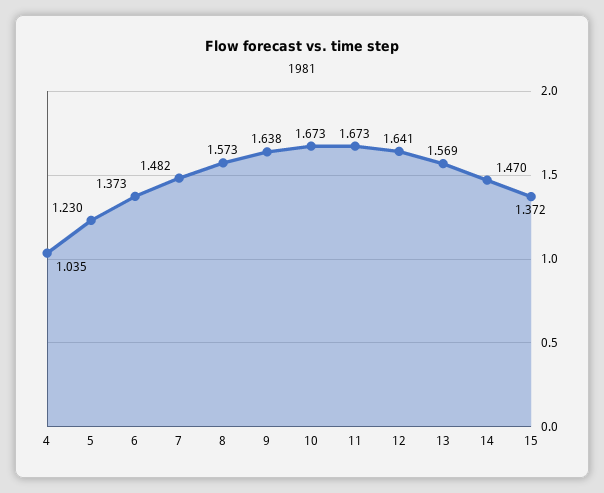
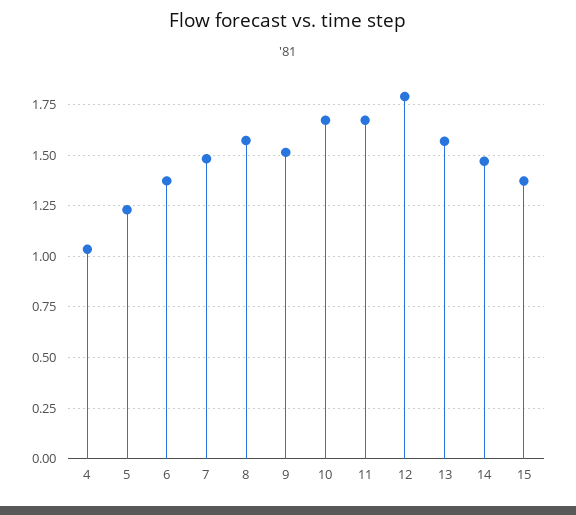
  {
    "4": 1.035,
    "5": 1.23,
    "6": 1.373,
    "7": 1.482,
    "8": 1.573,
-   "9": 1.638,
+   "9": 1.5,
    "10": 1.673,
    "11": 1.673,
-   "12": 1.641,
+   "12": 1.8,
    "13": 1.569,
    "14": 1.47,
    "15": 1.372
  }

